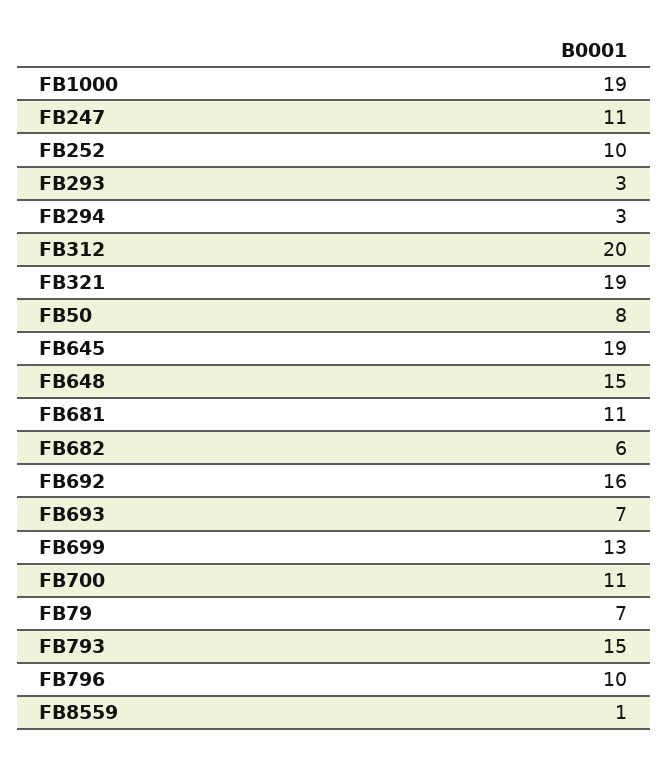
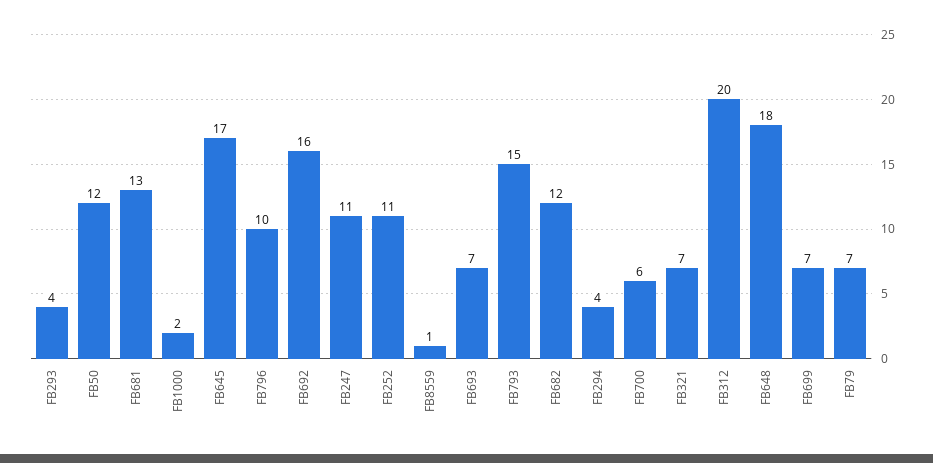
  {
-   "FB1000": 19,
+   "FB1000": 2,
    "FB247": 11,
-   "FB252": 10,
+   "FB252": 11,
-   "FB293": 3,
+   "FB293": 4,
-   "FB294": 3,
+   "FB294": 4,
    "FB312": 20,
-   "FB321": 19,
+   "FB321": 7,
-   "FB50": 8,
+   "FB50": 12,
-   "FB645": 19,
+   "FB645": 17,
-   "FB648": 15,
+   "FB648": 18,
-   "FB681": 11,
+   "FB681": 13,
-   "FB682": 6,
+   "FB682": 12,
    "FB692": 16,
    "FB693": 7,
-   "FB699": 13,
+   "FB699": 7,
-   "FB700": 11,
+   "FB700": 6,
    "FB79": 7,
    "FB793": 15,
    "FB796": 10,
    "FB8559": 1
  }

